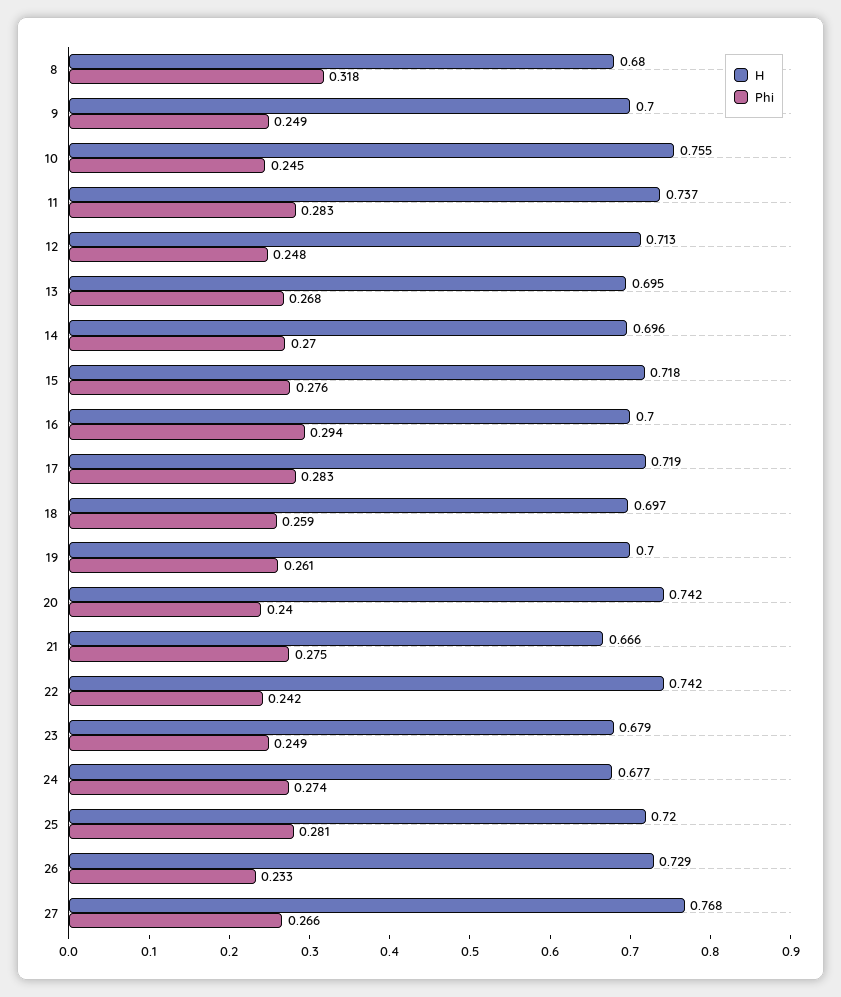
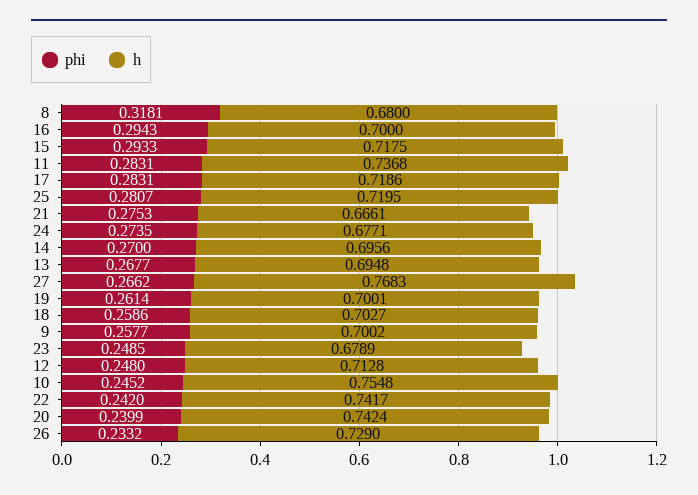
  {
    "H": {
      "8": 0.68,
      "9": 0.7002,
      "10": 0.7548,
      "11": 0.7368,
      "12": 0.7128,
      "13": 0.6948,
      "14": 0.6956,
      "15": 0.7175,
      "16": 0.7,
      "17": 0.7186,
-     "18": 0.697,
+     "18": 0.7027,
      "19": 0.7001,
      "20": 0.7424,
      "21": 0.6661,
      "22": 0.7417,
      "23": 0.6789,
      "24": 0.6771,
      "25": 0.7195,
      "26": 0.729,
      "27": 0.7683
    },
    "Phi": {
      "8": 0.3181,
-     "9": 0.249,
+     "9": 0.2577,
      "10": 0.2452,
      "11": 0.2831,
      "12": 0.248,
      "13": 0.2677,
      "14": 0.27,
-     "15": 0.276,
+     "15": 0.2933,
      "16": 0.2943,
      "17": 0.2831,
      "18": 0.2586,
      "19": 0.2614,
      "20": 0.2399,
      "21": 0.2753,
      "22": 0.242,
      "23": 0.2485,
      "24": 0.2735,
      "25": 0.2807,
      "26": 0.2332,
      "27": 0.2662
    }
  }

